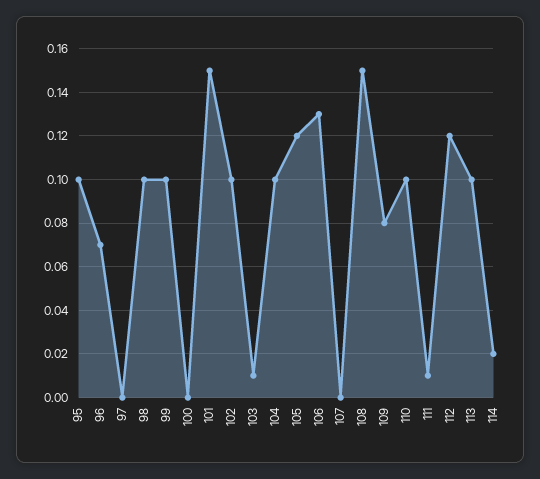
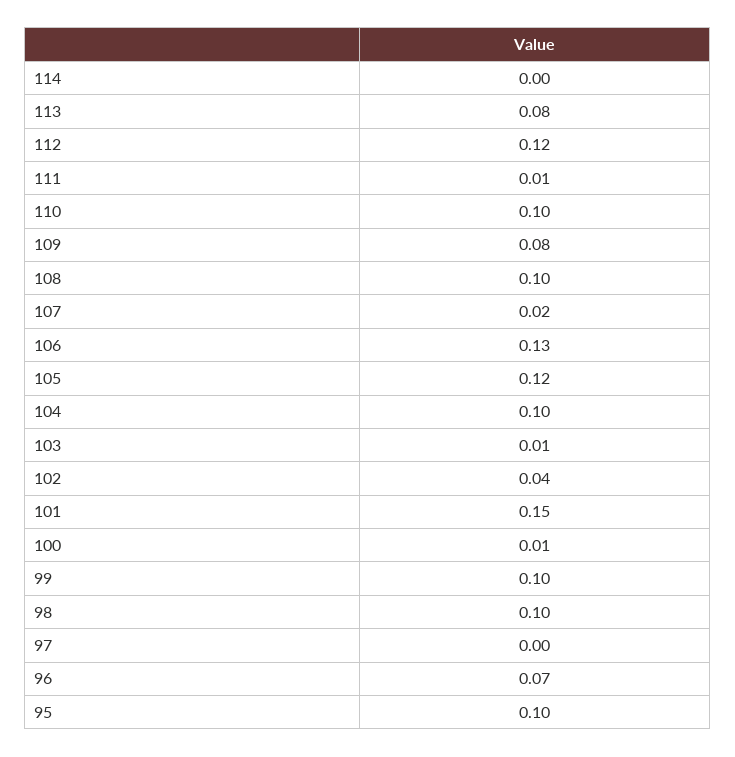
  {
    "95": 0.1,
    "96": 0.07,
    "97": 0,
    "98": 0.1,
    "99": 0.1,
-   "100": 0,
+   "100": 0.01,
    "101": 0.15,
-   "102": 0.1,
+   "102": 0.04,
    "103": 0.01,
    "104": 0.1,
    "105": 0.12,
    "106": 0.13,
-   "107": 0,
+   "107": 0.02,
-   "108": 0.15,
+   "108": 0.1,
    "109": 0.08,
    "110": 0.1,
    "111": 0.01,
    "112": 0.12,
-   "113": 0.1,
+   "113": 0.08,
-   "114": 0.02
+   "114": 0
  }

